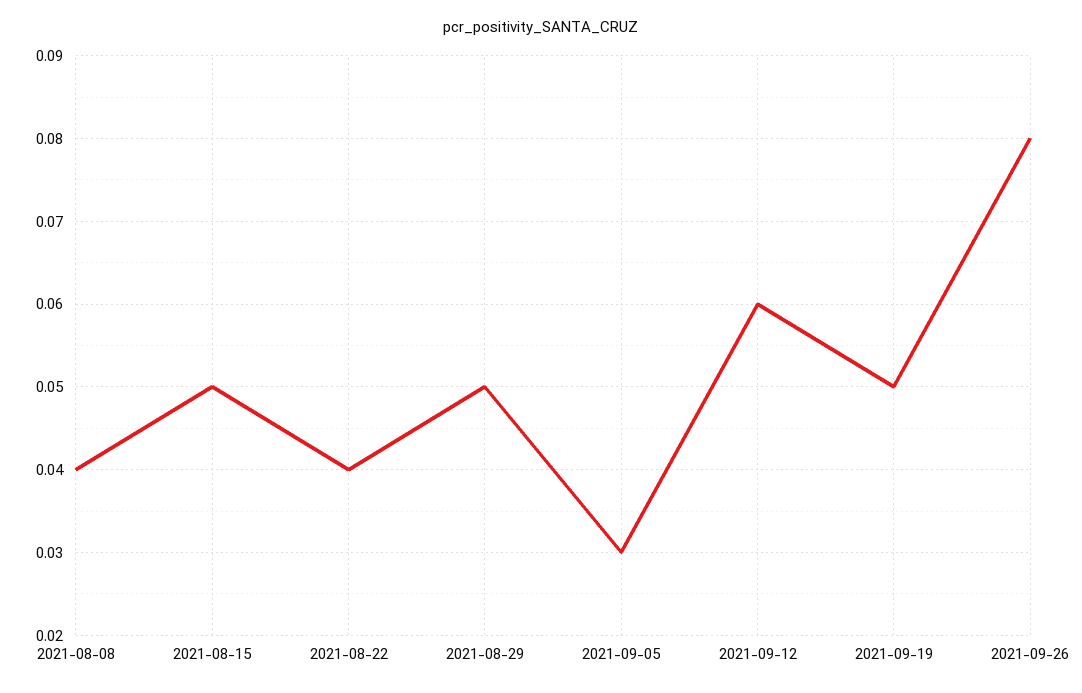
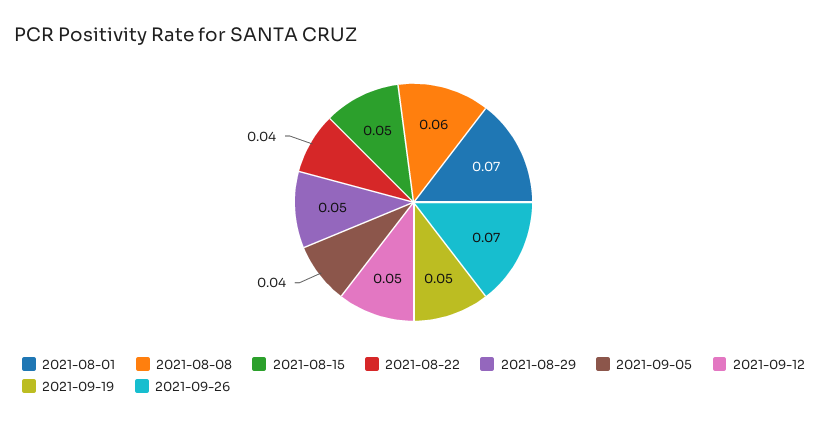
  {
-   "2021-08-08": 0.04,
+   "2021-08-08": 0.06,
    "2021-08-15": 0.05,
    "2021-08-22": 0.04,
    "2021-08-29": 0.05,
-   "2021-09-05": 0.03,
+   "2021-09-05": 0.04,
-   "2021-09-12": 0.06,
+   "2021-09-12": 0.05,
    "2021-09-19": 0.05,
-   "2021-09-26": 0.08
+   "2021-09-26": 0.07,
+   "2021-08-01": 0.07
  }

